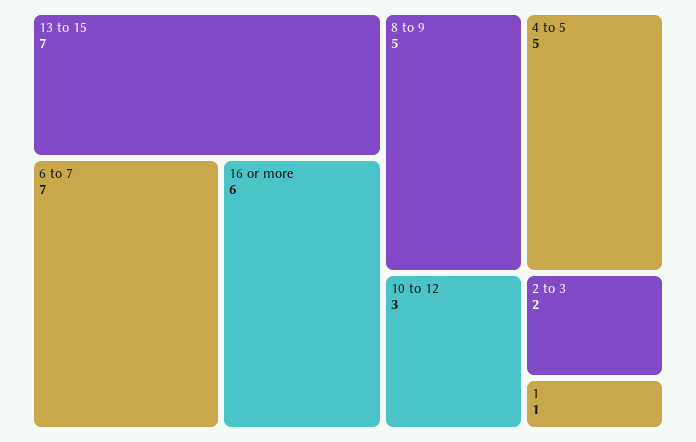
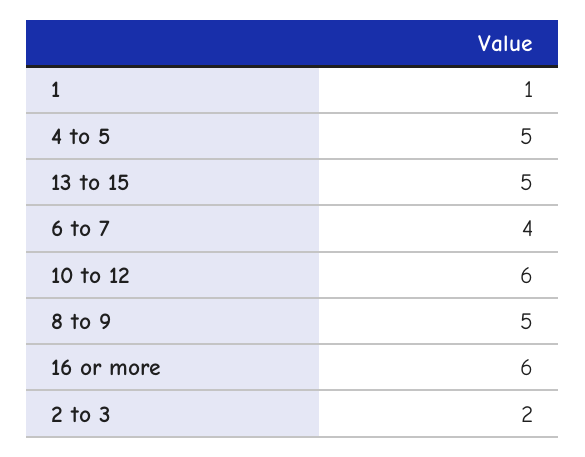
  {
-   "13 to 15": 7,
+   "13 to 15": 5,
-   "6 to 7": 7,
+   "6 to 7": 4,
    "16 or more": 6,
    "8 to 9": 5,
    "4 to 5": 5,
-   "10 to 12": 3,
+   "10 to 12": 6,
    "2 to 3": 2,
    "1": 1
  }

